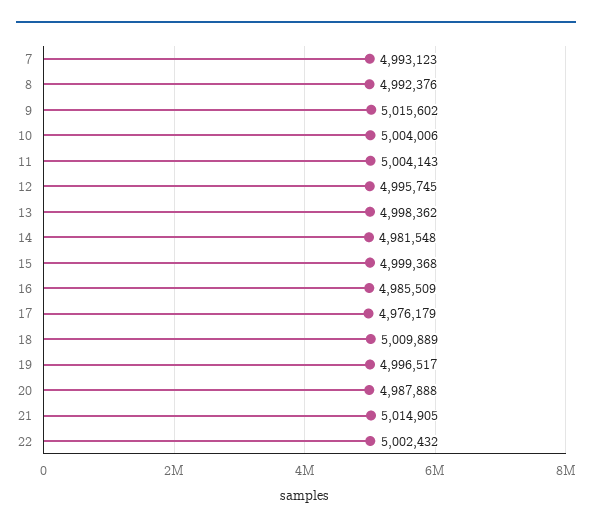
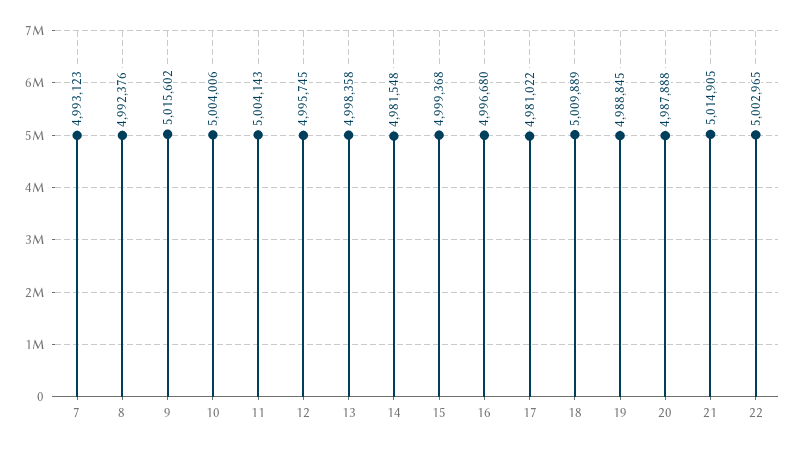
  {
    "7": 4993123,
    "8": 4992376,
    "9": 5015602,
    "10": 5004006,
    "11": 5004143,
    "12": 4995745,
-   "13": 4998362,
+   "13": 4998358,
    "14": 4981548,
    "15": 4999368,
-   "16": 4985509,
+   "16": 4996680,
-   "17": 4976179,
+   "17": 4981022,
    "18": 5009889,
-   "19": 4996517,
+   "19": 4988845,
    "20": 4987888,
    "21": 5014905,
-   "22": 5002432
+   "22": 5002965
  }

